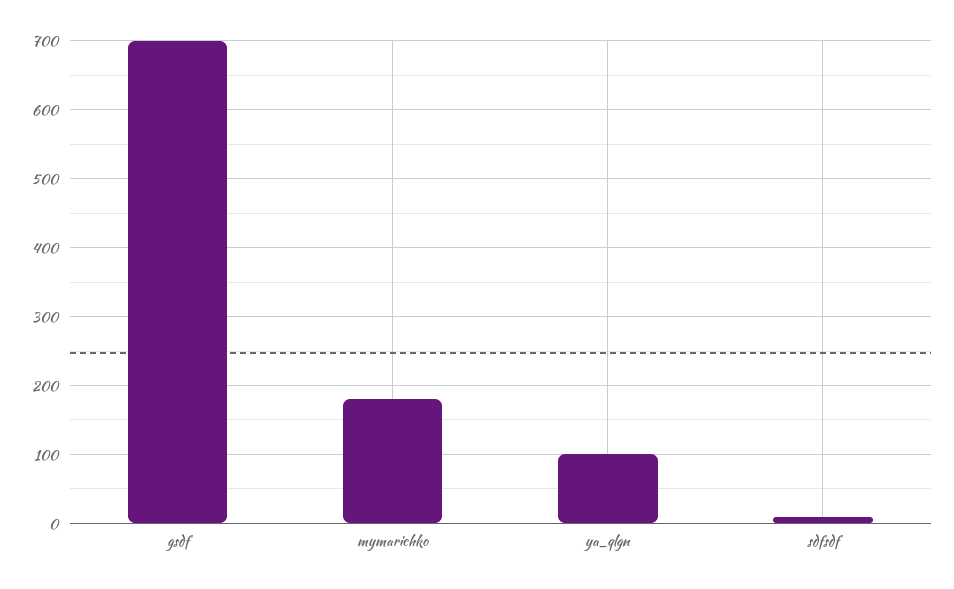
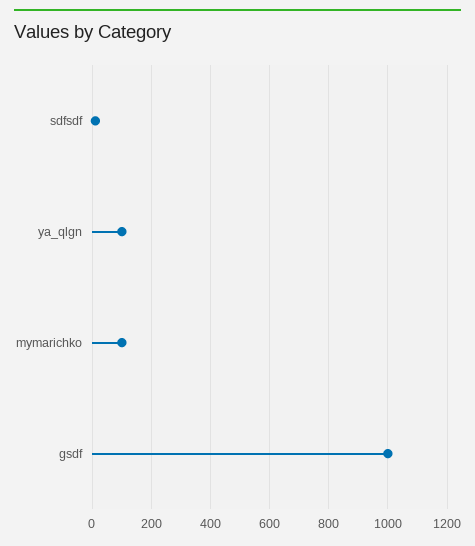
  {
-   "gsdf": 700,
+   "gsdf": 1000,
-   "mymarichko": 180,
+   "mymarichko": 100,
    "ya_qlgn": 100,
    "sdfsdf": 10
  }

